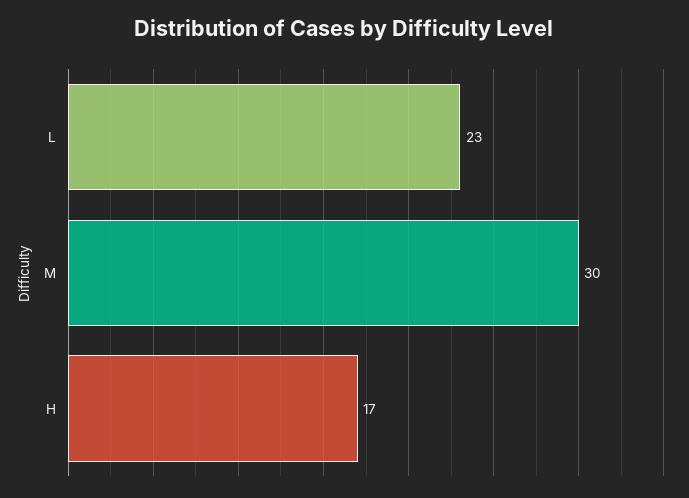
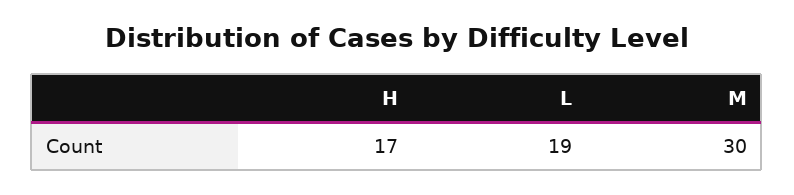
  {
-   "L": 23,
+   "L": 19,
    "M": 30,
    "H": 17
  }

